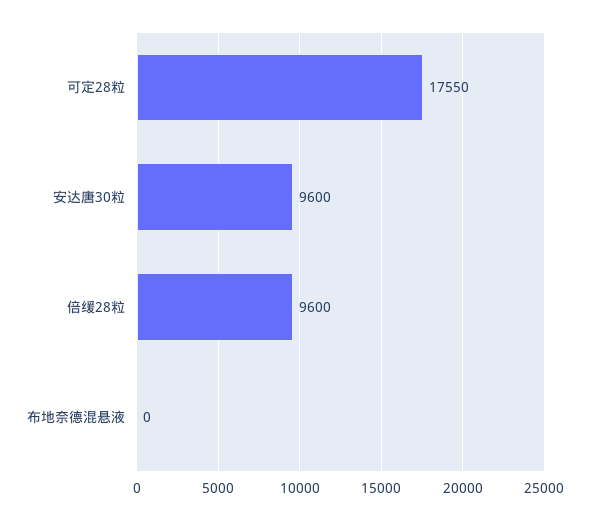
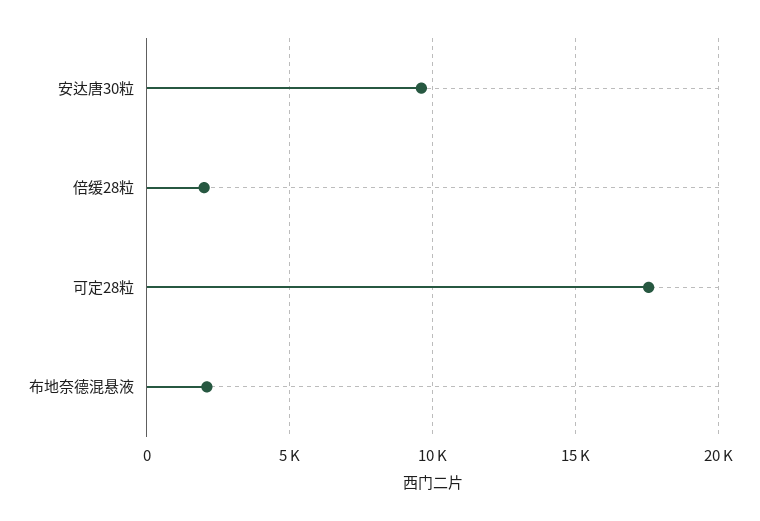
  {
    "可定28粒": 17550,
    "安达唐30粒": 9600,
-   "倍缓28粒": 9600,
+   "倍缓28粒": 2000,
-   "布地奈德混悬液": 0
+   "布地奈德混悬液": 2000
  }

